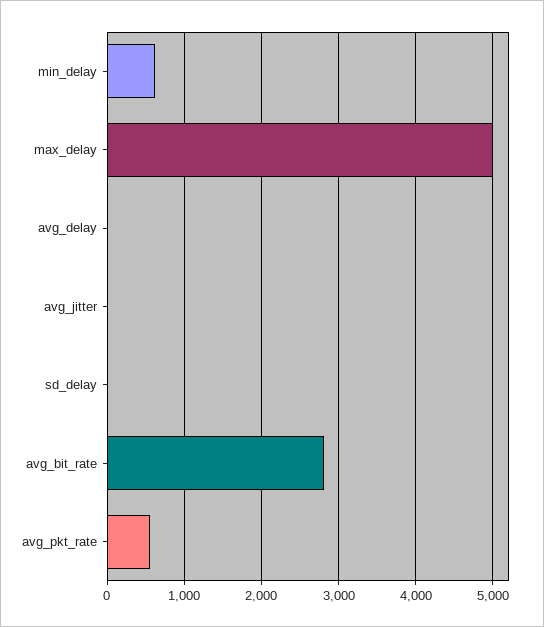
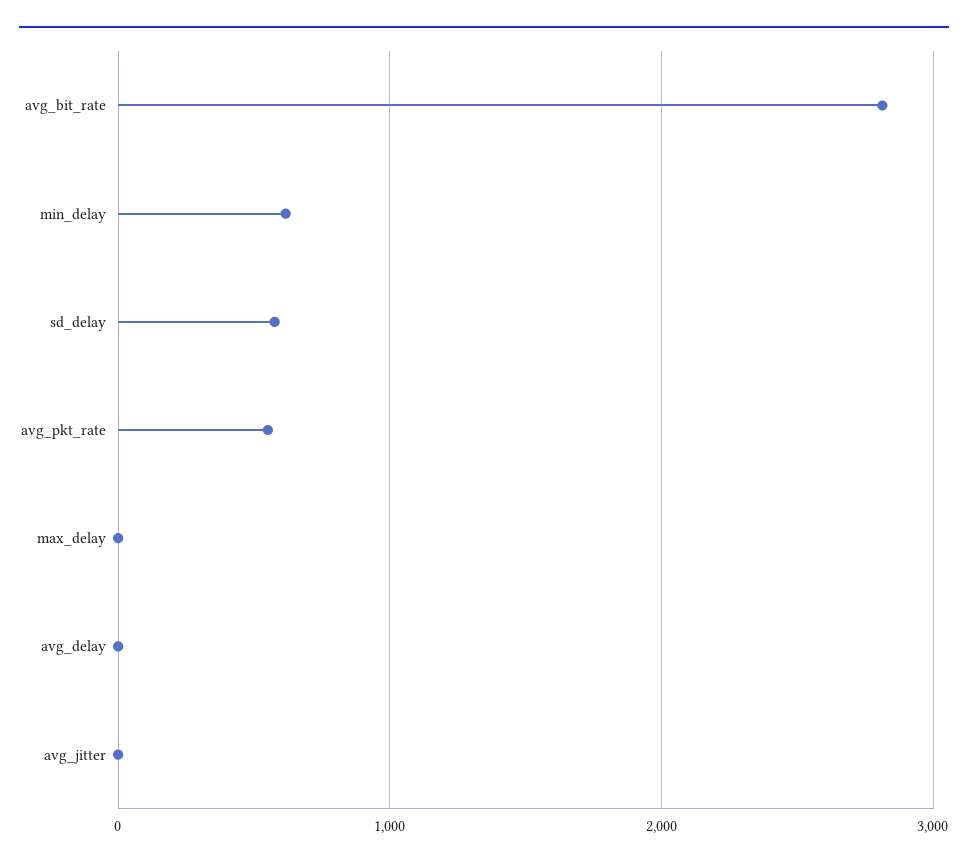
  {
    "min_delay": 600,
-   "max_delay": 5000,
+   "max_delay": 0,
    "avg_delay": 0,
    "avg_jitter": 0,
-   "sd_delay": 0,
+   "sd_delay": 600,
    "avg_bit_rate": 2800,
    "avg_pkt_rate": 600
  }

